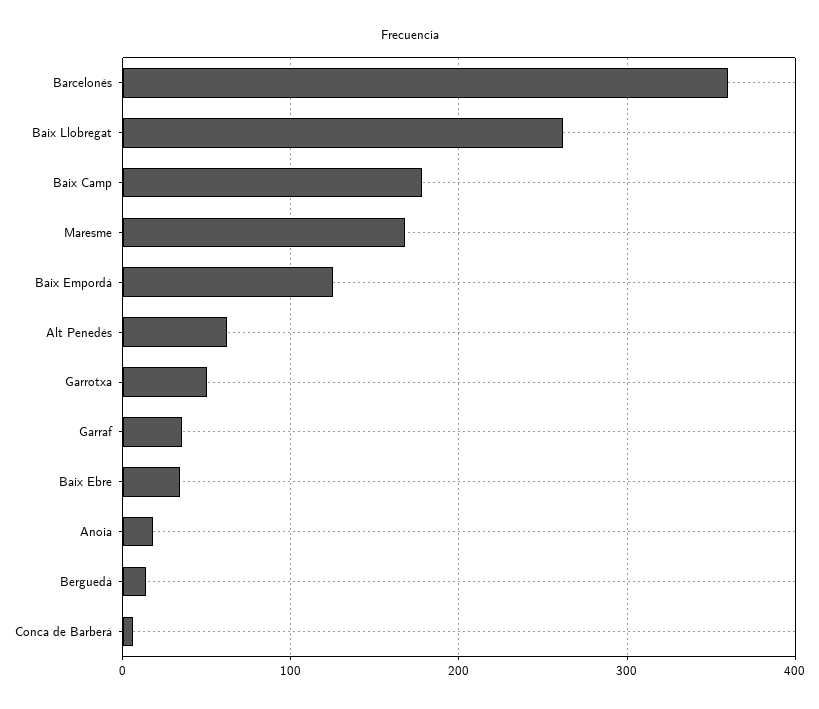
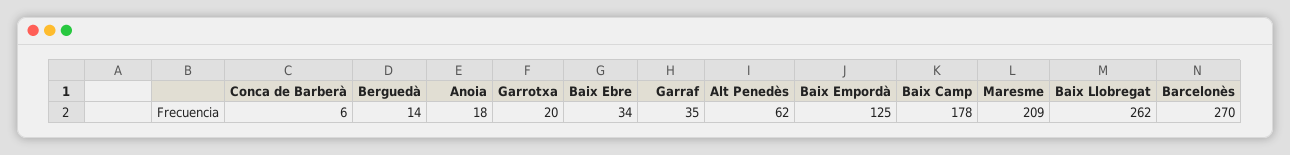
  {
-   "Barcelonès": 360,
+   "Barcelonès": 270,
    "Baix Llobregat": 262,
    "Baix Camp": 178,
-   "Maresme": 170,
+   "Maresme": 209,
    "Baix Empordà": 125,
    "Alt Penedès": 62,
-   "Garrotxa": 50,
+   "Garrotxa": 20,
    "Garraf": 35,
    "Baix Ebre": 34,
    "Anoia": 18,
    "Berguedà": 14,
    "Conca de Barberà": 6
  }

